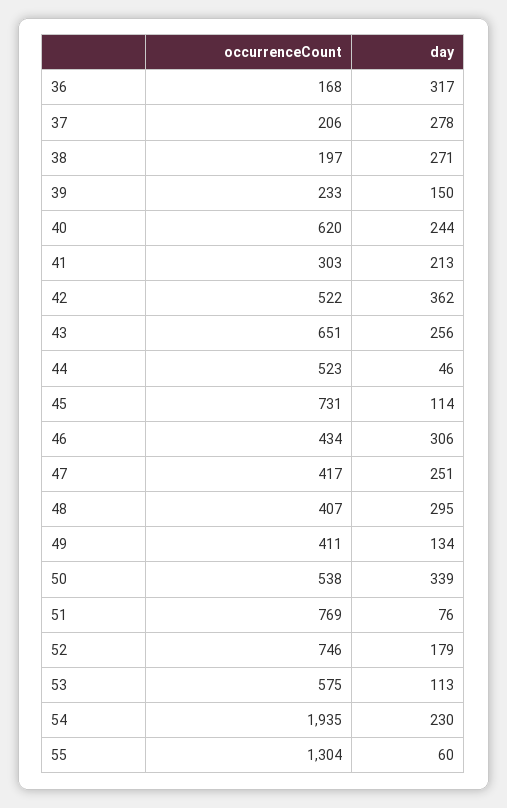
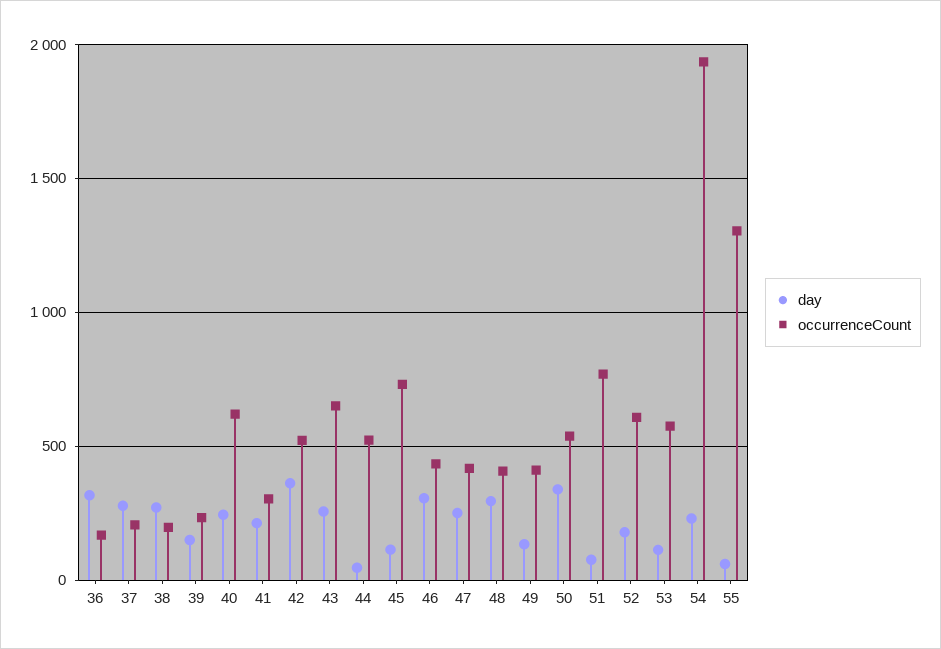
  {
    "occurrenceCount": {
      "36": 168,
      "37": 206,
      "38": 197,
      "39": 233,
      "40": 620,
      "41": 303,
      "42": 522,
      "43": 651,
      "44": 523,
      "45": 731,
      "46": 434,
      "47": 417,
      "48": 407,
      "49": 411,
      "50": 538,
      "51": 769,
-     "52": 746,
+     "52": 600,
      "53": 575,
      "54": 1935,
      "55": 1304
    },
    "day": {
      "36": 317,
      "37": 278,
      "38": 271,
      "39": 150,
      "40": 244,
      "41": 213,
      "42": 362,
      "43": 256,
      "44": 46,
      "45": 114,
      "46": 306,
      "47": 251,
      "48": 295,
      "49": 134,
      "50": 339,
      "51": 76,
      "52": 179,
      "53": 113,
      "54": 230,
      "55": 60
    }
  }

